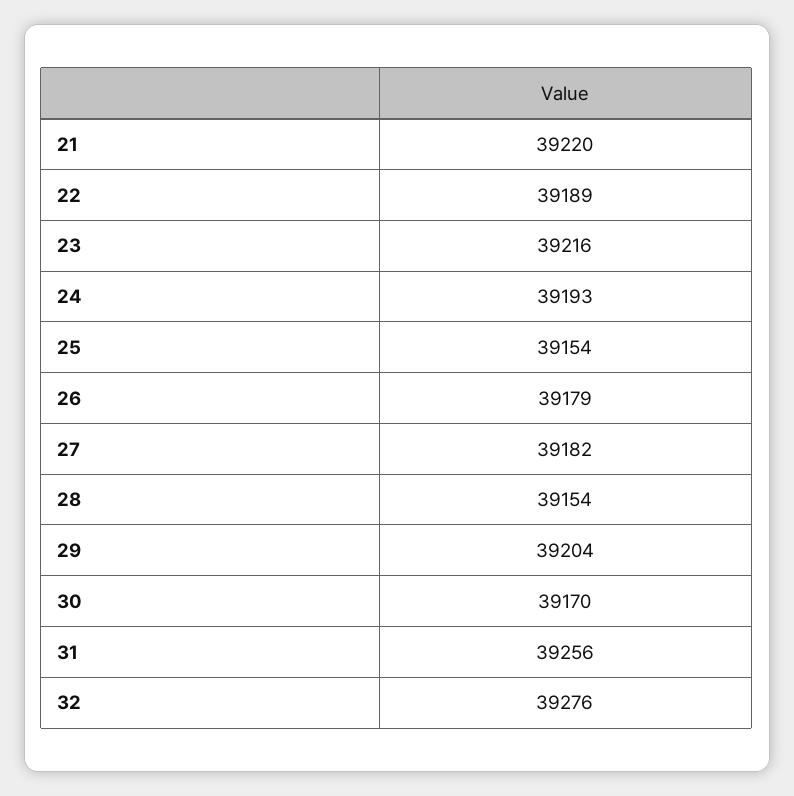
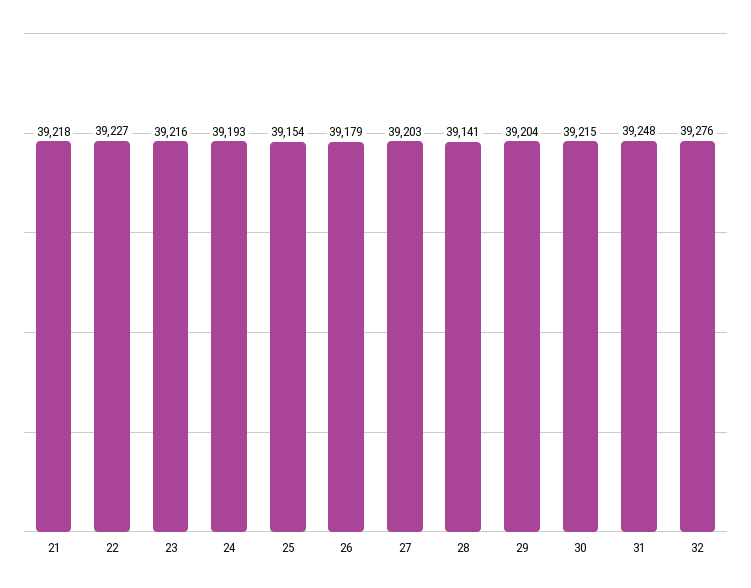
  {
-   "21": 39220,
+   "21": 39218,
-   "22": 39189,
+   "22": 39227,
    "23": 39216,
    "24": 39193,
    "25": 39154,
    "26": 39179,
-   "27": 39182,
+   "27": 39203,
-   "28": 39154,
+   "28": 39141,
    "29": 39204,
-   "30": 39170,
+   "30": 39215,
-   "31": 39256,
+   "31": 39248,
    "32": 39276
  }

